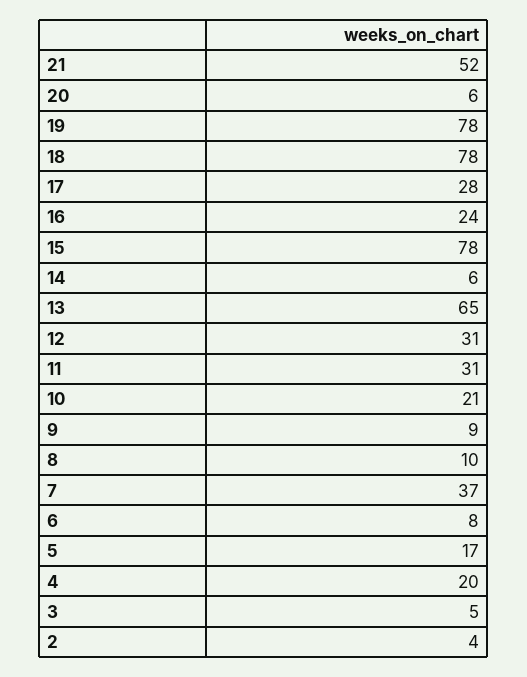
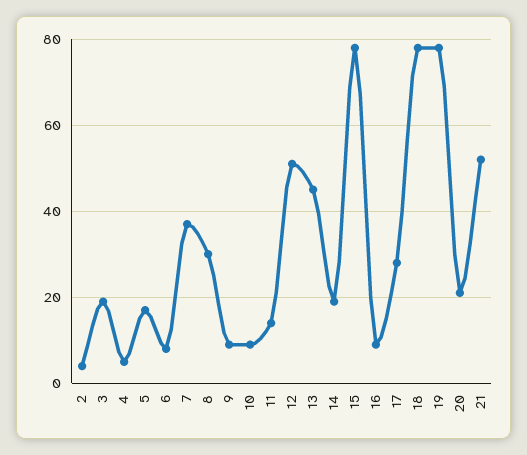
  {
    "21": 52,
-   "20": 6,
+   "20": 20,
    "19": 78,
    "18": 78,
    "17": 28,
-   "16": 24,
+   "16": 10,
    "15": 78,
-   "14": 6,
+   "14": 20,
-   "13": 65,
+   "13": 45,
-   "12": 31,
+   "12": 50,
-   "11": 31,
+   "11": 15,
-   "10": 21,
+   "10": 10,
    "9": 9,
-   "8": 10,
+   "8": 30,
    "7": 37,
    "6": 8,
    "5": 17,
-   "4": 20,
+   "4": 5,
-   "3": 5,
+   "3": 20,
    "2": 4
  }

